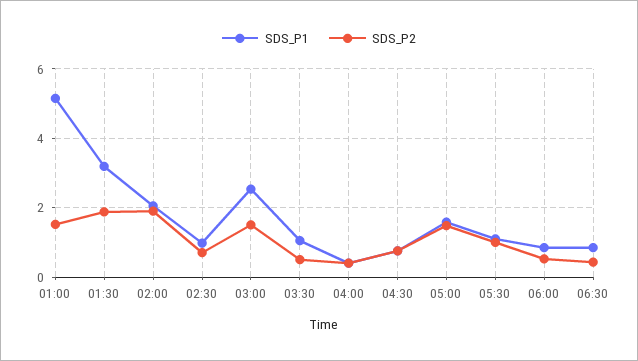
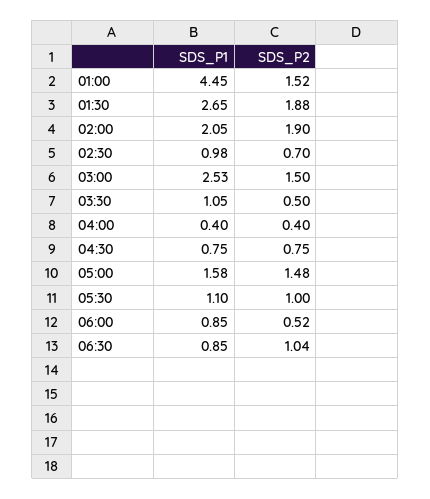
  {
    "SDS_P1": {
-     "01:00": 5.2,
+     "01:00": 4.45,
-     "01:30": 3.2,
+     "01:30": 2.65,
      "02:00": 2.05,
      "02:30": 0.98,
      "03:00": 2.53,
      "03:30": 1.05,
      "04:00": 0.4,
      "04:30": 0.75,
      "05:00": 1.58,
      "05:30": 1.1,
      "06:00": 0.85,
      "06:30": 0.85
    },
    "SDS_P2": {
      "01:00": 1.52,
      "01:30": 1.88,
      "02:00": 1.9,
      "02:30": 0.7,
      "03:00": 1.5,
      "03:30": 0.5,
      "04:00": 0.4,
      "04:30": 0.75,
      "05:00": 1.48,
      "05:30": 1,
      "06:00": 0.52,
-     "06:30": 0.4
+     "06:30": 1.04
    }
  }

